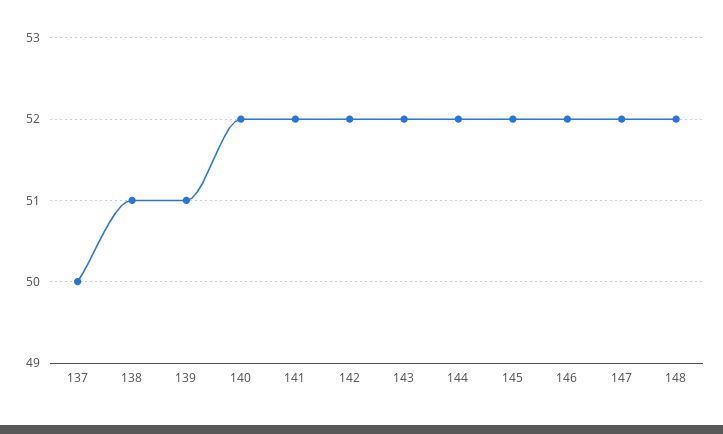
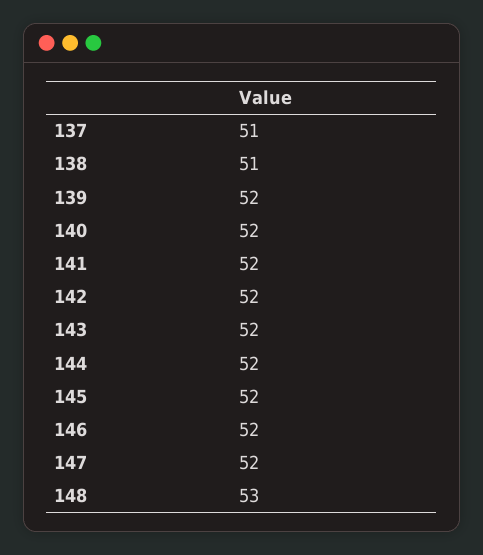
  {
-   "137": 50,
+   "137": 51,
    "138": 51,
-   "139": 51,
+   "139": 52,
    "140": 52,
    "141": 52,
    "142": 52,
    "143": 52,
    "144": 52,
    "145": 52,
    "146": 52,
    "147": 52,
-   "148": 52
+   "148": 53
  }

